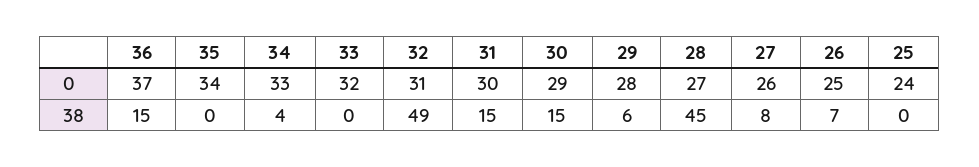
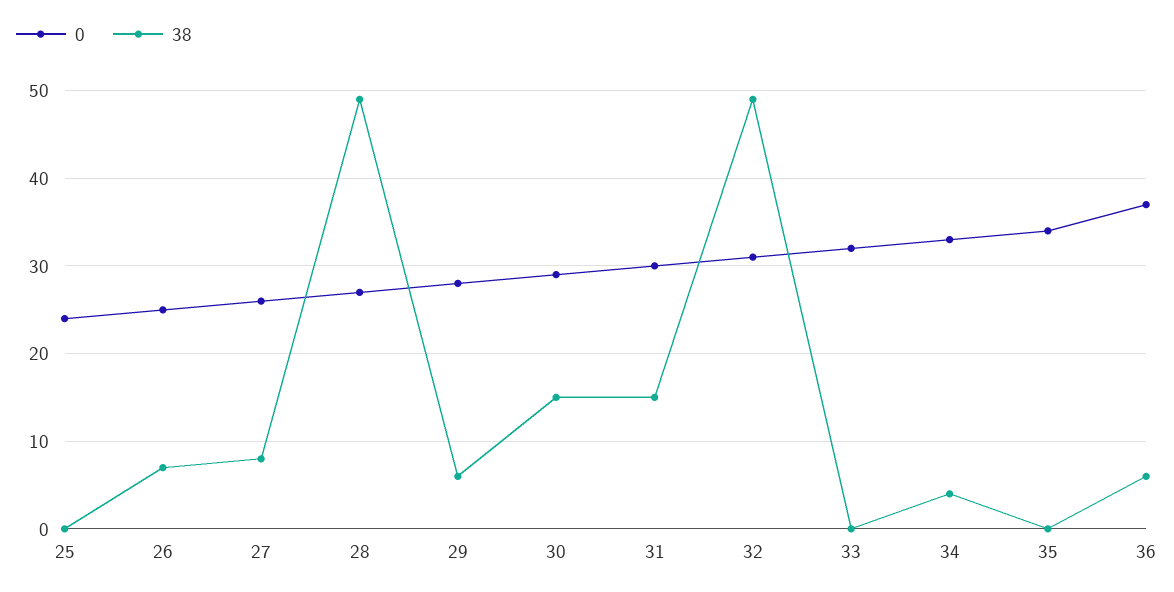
  {
    "0": {
      "36": 37,
      "35": 34,
      "34": 33,
      "33": 32,
      "32": 31,
      "31": 30,
      "30": 29,
      "29": 28,
      "28": 27,
      "27": 26,
      "26": 25,
      "25": 24
    },
    "38": {
-     "36": 15,
+     "36": 6,
      "35": 0,
      "34": 4,
      "33": 0,
      "32": 49,
      "31": 15,
      "30": 15,
      "29": 6,
-     "28": 45,
+     "28": 49,
      "27": 8,
      "26": 7,
      "25": 0
    }
  }

